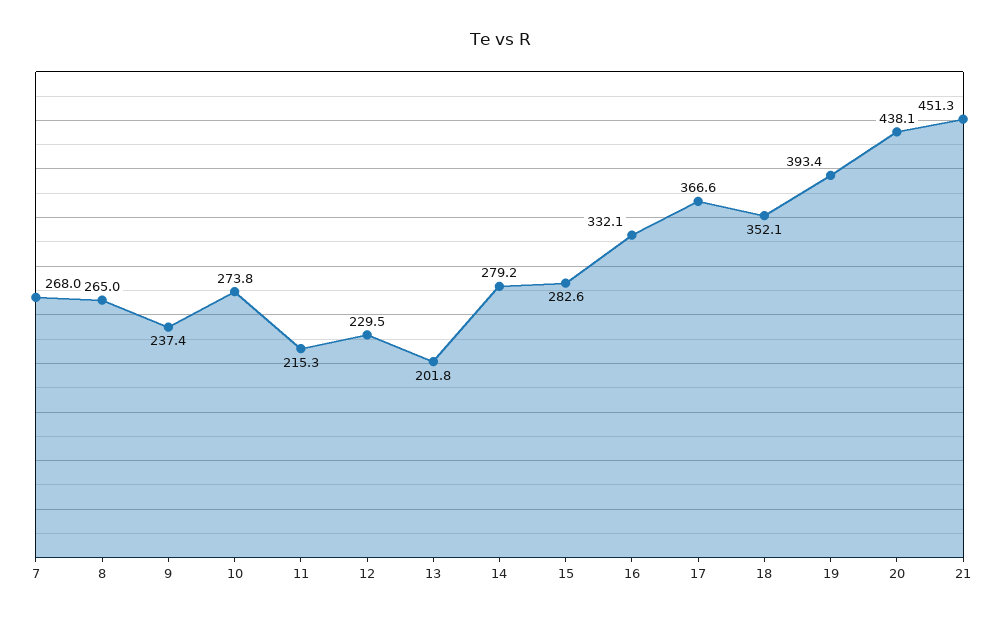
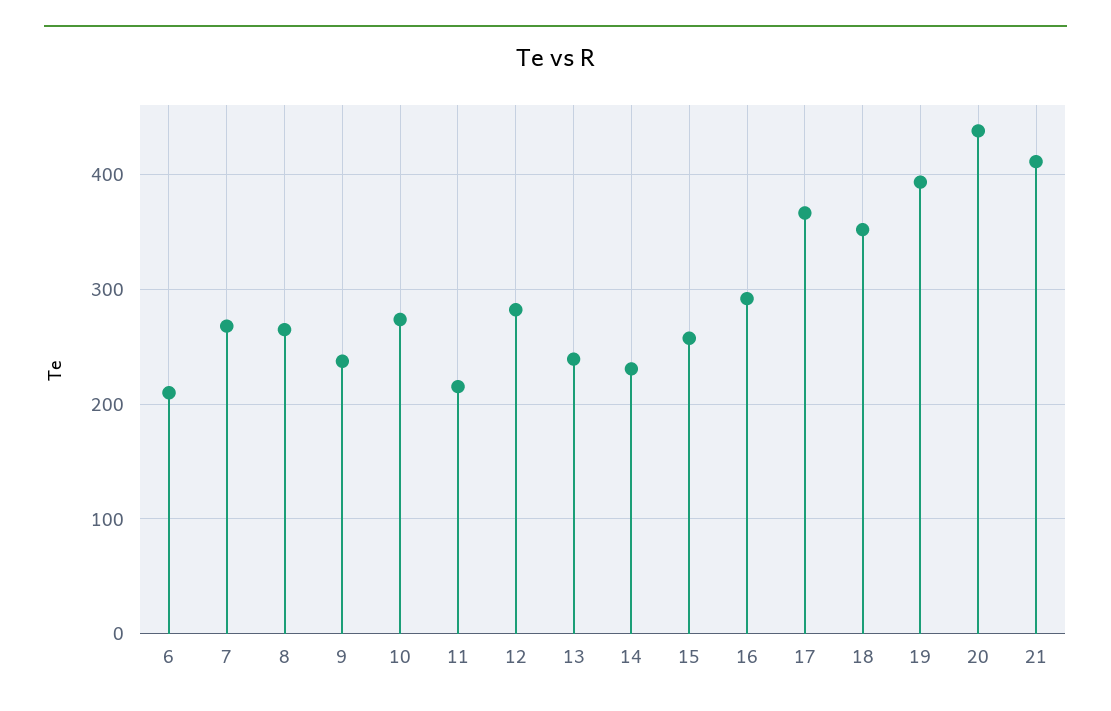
  {
    "7": 268,
    "8": 265,
    "9": 237.4,
    "10": 273.8,
    "11": 215.3,
-   "12": 229.5,
+   "12": 280,
-   "13": 201.8,
+   "13": 240,
-   "14": 279.2,
+   "14": 230,
-   "15": 282.6,
+   "15": 260,
-   "16": 332.1,
+   "16": 290,
    "17": 366.6,
    "18": 352.1,
    "19": 393.4,
    "20": 438.1,
-   "21": 451.3
+   "21": 410,
+   "6": 210
  }

